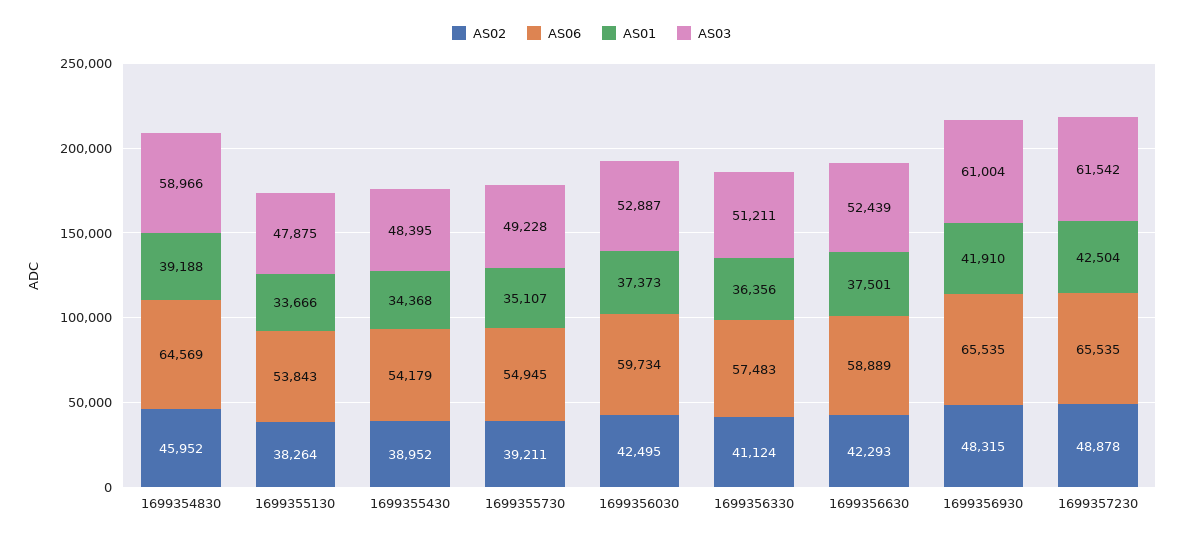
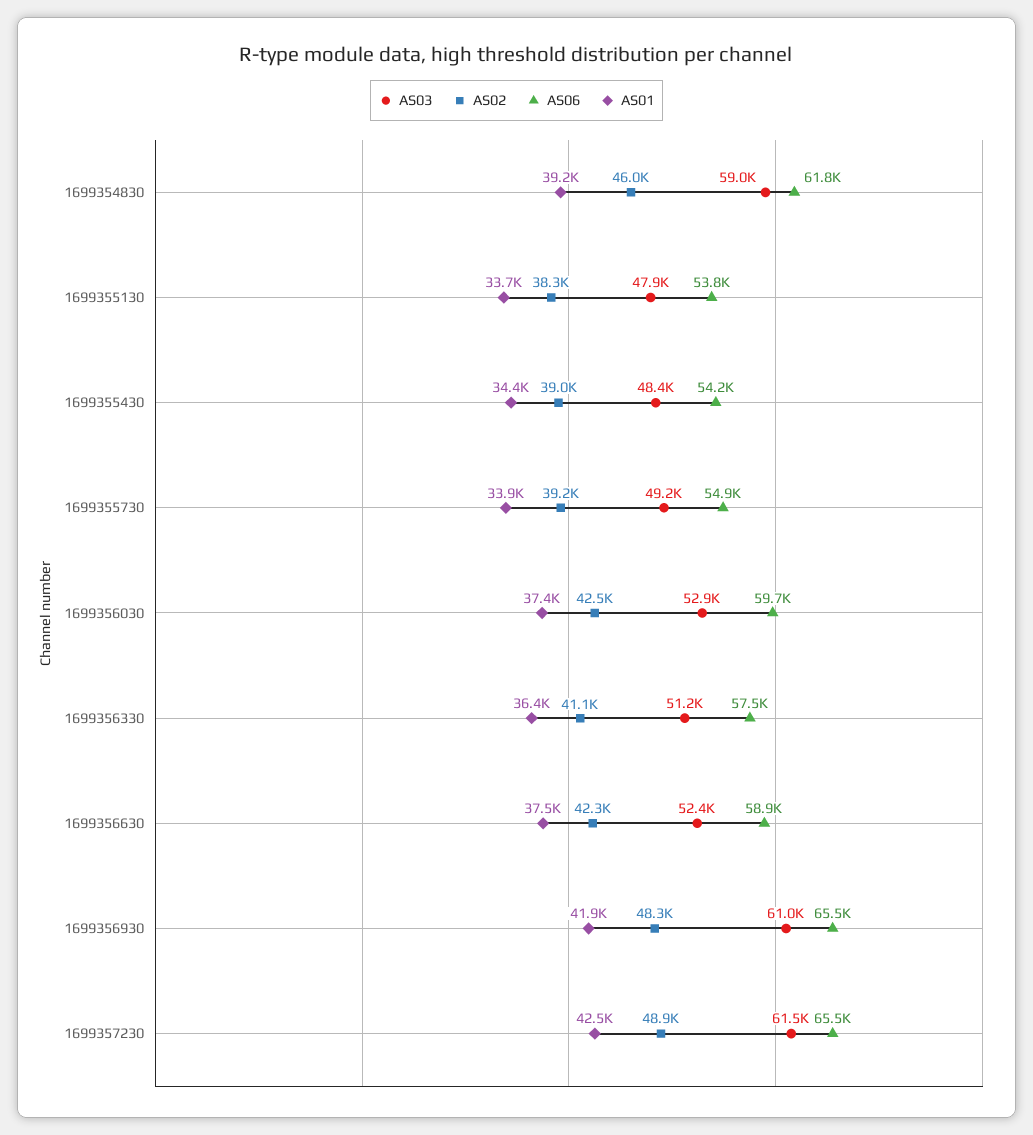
  {
    "AS02": {
      "1699354830": 45952,
      "1699355130": 38264,
      "1699355430": 38952,
      "1699355730": 39211,
      "1699356030": 42495,
      "1699356330": 41124,
      "1699356630": 42293,
      "1699356930": 48315,
      "1699357230": 48878
    },
    "AS06": {
-     "1699354830": 64569,
+     "1699354830": 61800,
      "1699355130": 53843,
      "1699355430": 54179,
      "1699355730": 54945,
      "1699356030": 59734,
      "1699356330": 57483,
      "1699356630": 58889,
      "1699356930": 65535,
      "1699357230": 65535
    },
    "AS01": {
      "1699354830": 39188,
      "1699355130": 33666,
      "1699355430": 34368,
-     "1699355730": 35107,
+     "1699355730": 33900,
      "1699356030": 37373,
      "1699356330": 36356,
      "1699356630": 37501,
      "1699356930": 41910,
      "1699357230": 42504
    },
    "AS03": {
      "1699354830": 58966,
      "1699355130": 47875,
      "1699355430": 48395,
      "1699355730": 49228,
      "1699356030": 52887,
      "1699356330": 51211,
      "1699356630": 52439,
      "1699356930": 61004,
      "1699357230": 61542
    }
  }

